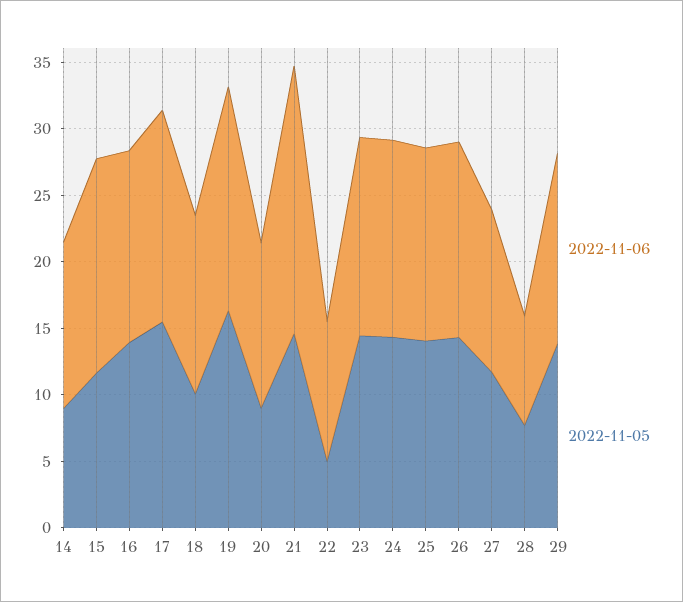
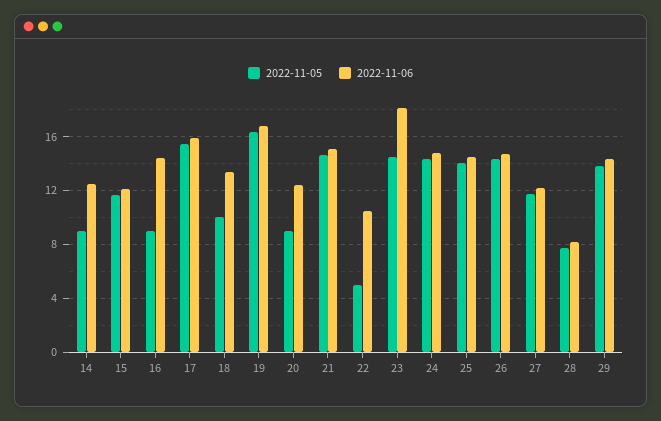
  {
    "2022-11-06": {
      "14": 12.5,
-     "15": 16,
+     "15": 12,
      "16": 14.5,
      "17": 16,
      "18": 13.5,
      "19": 17,
      "20": 12.5,
-     "21": 20,
+     "21": 15,
      "22": 10.5,
-     "23": 15,
+     "23": 18,
      "24": 15,
      "25": 14.5,
      "26": 14.5,
      "27": 12,
      "28": 8,
      "29": 14.5
    },
    "2022-11-05": {
      "14": 9,
      "15": 11.5,
-     "16": 14,
+     "16": 9,
      "17": 15.5,
      "18": 10,
      "19": 16.5,
      "20": 9,
      "21": 14.5,
      "22": 5,
      "23": 14.5,
      "24": 14.5,
      "25": 14,
      "26": 14.5,
      "27": 11.5,
      "28": 7.5,
      "29": 14
    }
  }

